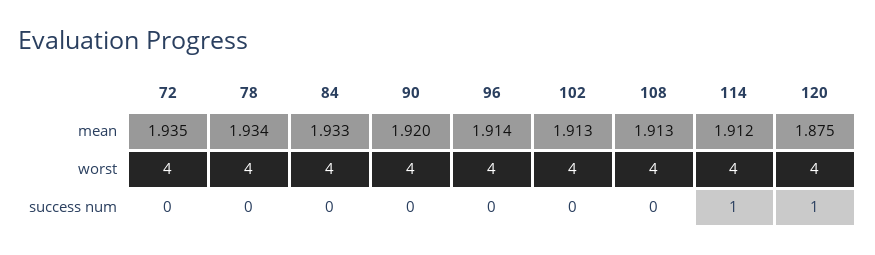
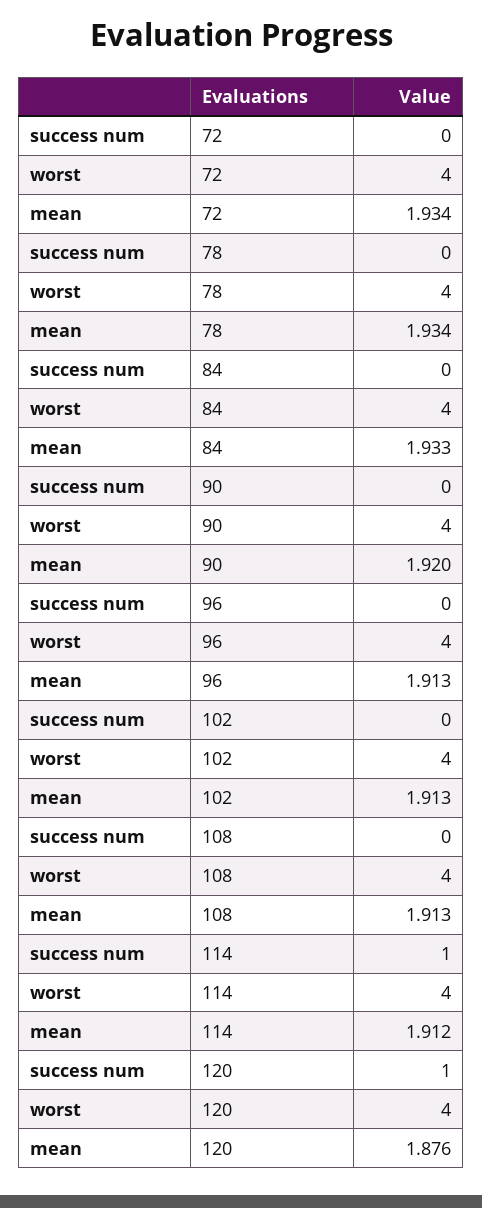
  {
    "72": {
-     "mean": 1.935,
+     "mean": 1.934,
      "worst": 4,
      "success num": 0
    },
    "78": {
      "mean": 1.934,
      "worst": 4,
      "success num": 0
    },
    "84": {
      "mean": 1.933,
      "worst": 4,
      "success num": 0
    },
    "90": {
      "mean": 1.92,
      "worst": 4,
      "success num": 0
    },
    "96": {
-     "mean": 1.914,
+     "mean": 1.913,
      "worst": 4,
      "success num": 0
    },
    "102": {
      "mean": 1.913,
      "worst": 4,
      "success num": 0
    },
    "108": {
      "mean": 1.913,
      "worst": 4,
      "success num": 0
    },
    "114": {
      "mean": 1.912,
      "worst": 4,
      "success num": 1
    },
    "120": {
-     "mean": 1.875,
+     "mean": 1.876,
      "worst": 4,
      "success num": 1
    }
  }

